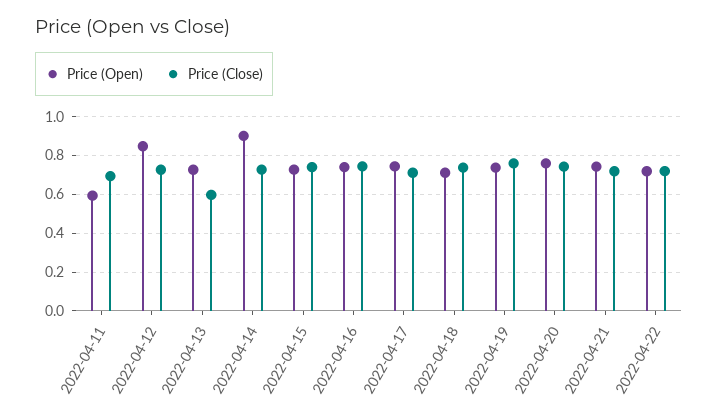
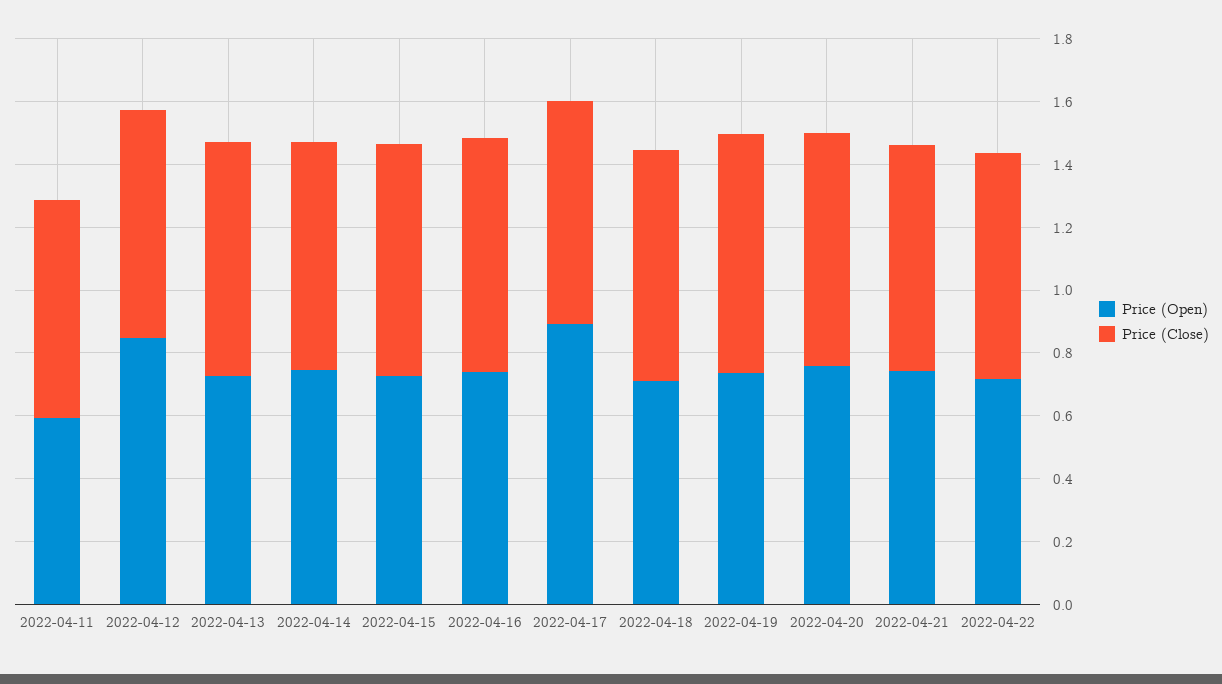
  {
    "Price (Open)": {
      "2022-04-11": 0.6,
      "2022-04-12": 0.85,
      "2022-04-13": 0.75,
-     "2022-04-14": 0.9,
+     "2022-04-14": 0.75,
      "2022-04-15": 0.75,
      "2022-04-16": 0.75,
-     "2022-04-17": 0.75,
+     "2022-04-17": 0.9,
      "2022-04-18": 0.7,
      "2022-04-19": 0.75,
      "2022-04-20": 0.75,
      "2022-04-21": 0.75,
      "2022-04-22": 0.7
    },
    "Price (Close)": {
      "2022-04-11": 0.7,
      "2022-04-12": 0.75,
-     "2022-04-13": 0.6,
+     "2022-04-13": 0.75,
      "2022-04-14": 0.75,
      "2022-04-15": 0.75,
      "2022-04-16": 0.75,
      "2022-04-17": 0.7,
      "2022-04-18": 0.75,
      "2022-04-19": 0.75,
      "2022-04-20": 0.75,
      "2022-04-21": 0.7,
      "2022-04-22": 0.7
    }
  }

